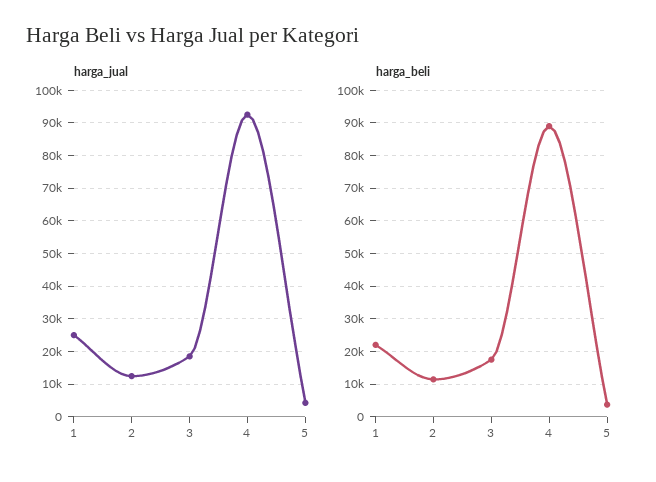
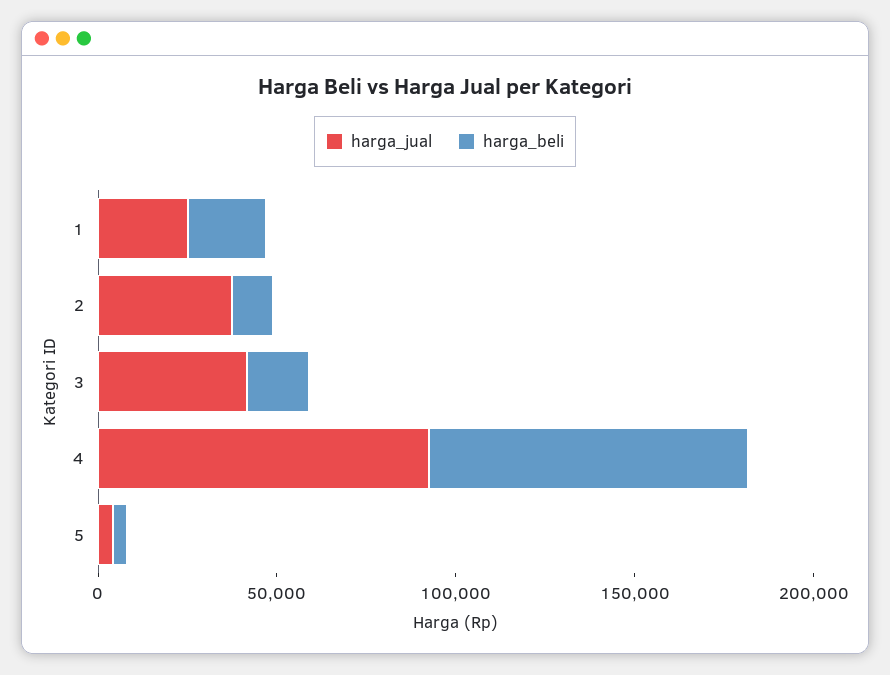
  {
    "harga_jual": {
      "1": 26000,
-     "2": 12000,
+     "2": 40000,
-     "3": 18000,
+     "3": 40000,
      "4": 92000,
      "5": 4000
    },
    "harga_beli": {
      "1": 22000,
      "2": 12000,
      "3": 18000,
      "4": 90000,
      "5": 4000
    }
  }

